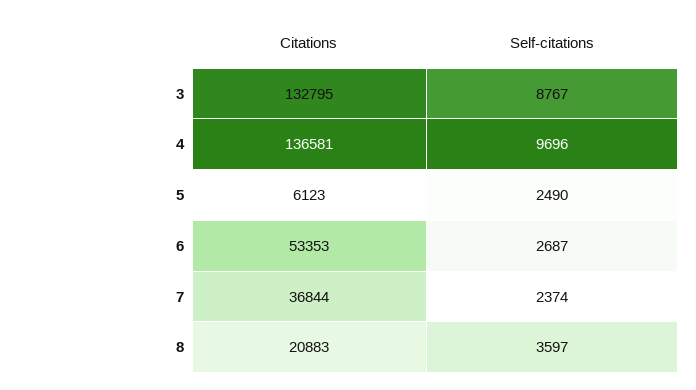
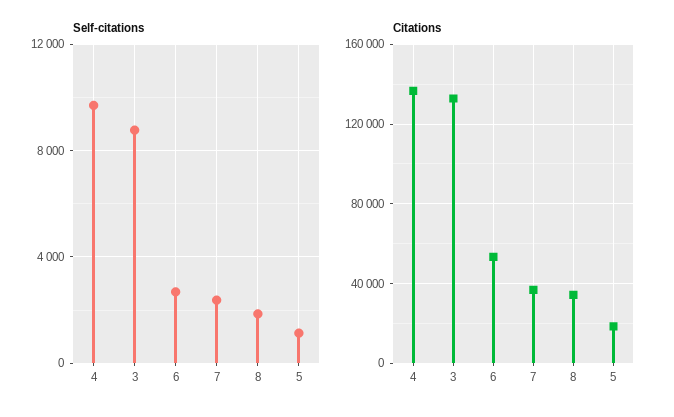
  {
    "Citations": {
      "3": 132795,
      "4": 136581,
-     "5": 6123,
+     "5": 20000,
      "6": 53353,
      "7": 36844,
-     "8": 20883
+     "8": 35000
    },
    "Self-citations": {
      "3": 8767,
      "4": 9696,
-     "5": 2490,
+     "5": 1000,
      "6": 2687,
      "7": 2374,
-     "8": 3597
+     "8": 2000
    }
  }

